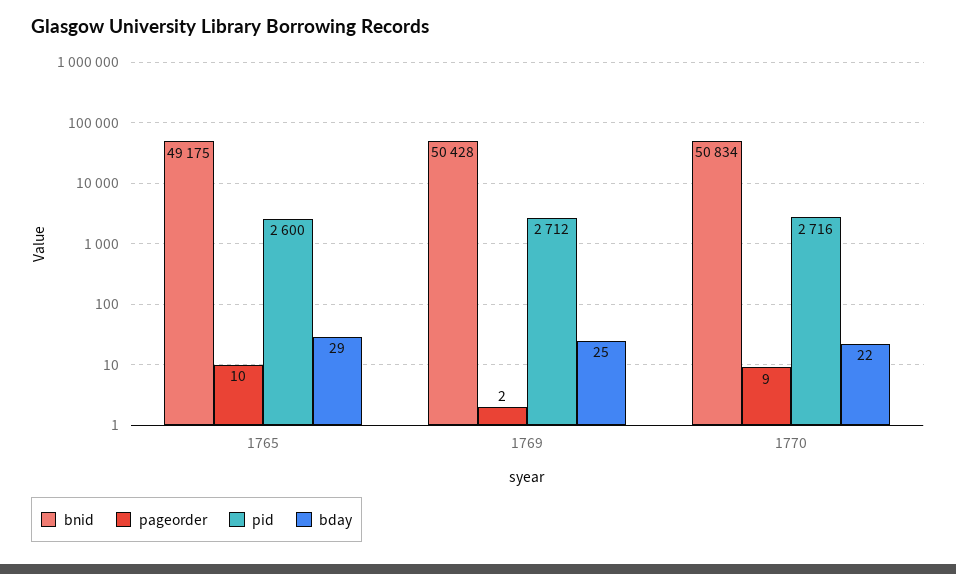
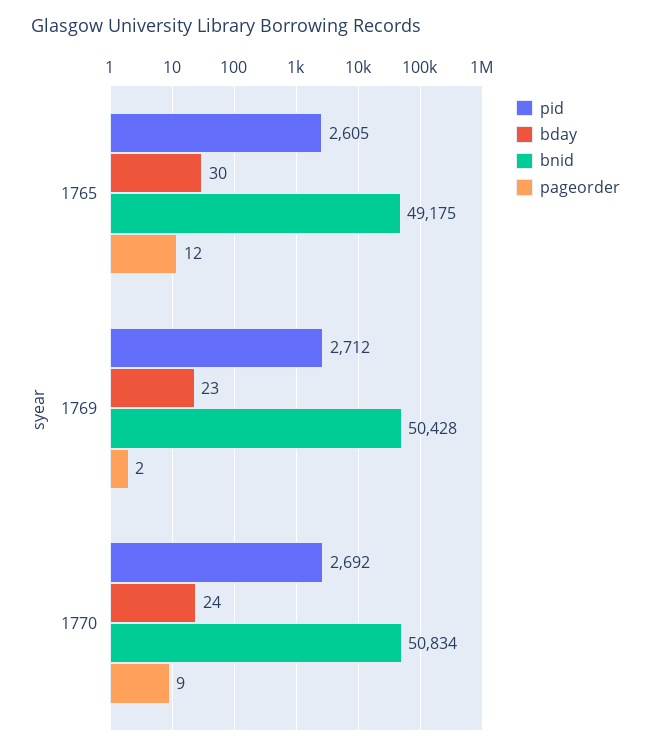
  {
    "bnid": {
      "1765": 49175,
      "1769": 50428,
      "1770": 50834
    },
    "pageorder": {
-     "1765": 10,
+     "1765": 12,
      "1769": 2,
      "1770": 9
    },
    "pid": {
-     "1765": 2600,
+     "1765": 2605,
      "1769": 2712,
-     "1770": 2716
+     "1770": 2692
    },
    "bday": {
-     "1765": 29,
+     "1765": 30,
-     "1769": 25,
+     "1769": 23,
-     "1770": 22
+     "1770": 24
    }
  }

